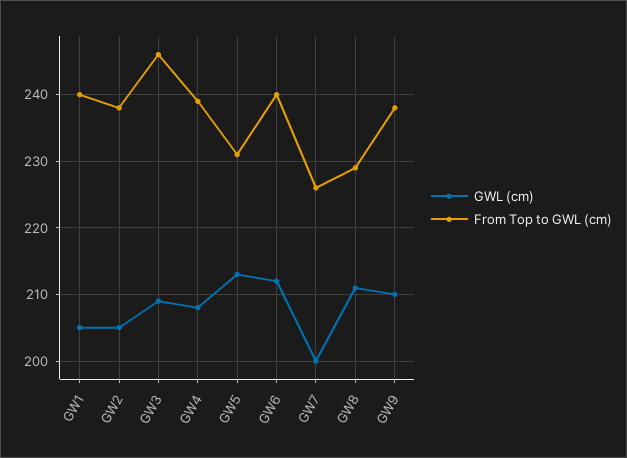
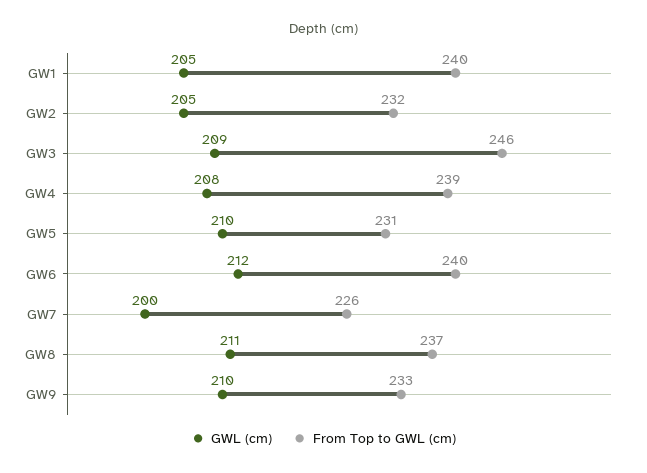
  {
    "GWL (cm)": {
      "GW1": 205,
      "GW2": 205,
      "GW3": 209,
      "GW4": 208,
-     "GW5": 213,
+     "GW5": 210,
      "GW6": 212,
      "GW7": 200,
      "GW8": 211,
      "GW9": 210
    },
    "From Top to GWL (cm)": {
      "GW1": 240,
-     "GW2": 238,
+     "GW2": 232,
      "GW3": 246,
      "GW4": 239,
      "GW5": 231,
      "GW6": 240,
      "GW7": 226,
-     "GW8": 229,
+     "GW8": 237,
-     "GW9": 238
+     "GW9": 233
    }
  }

